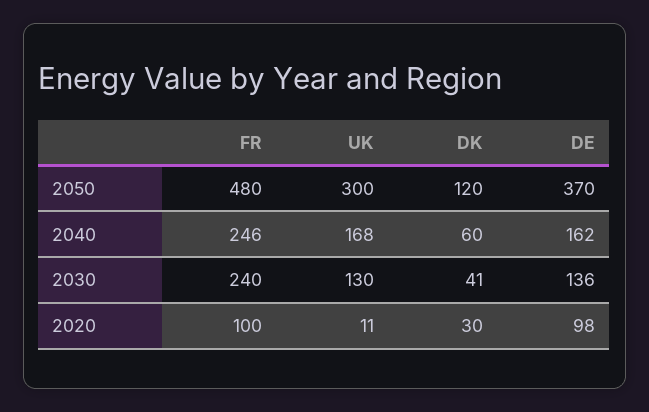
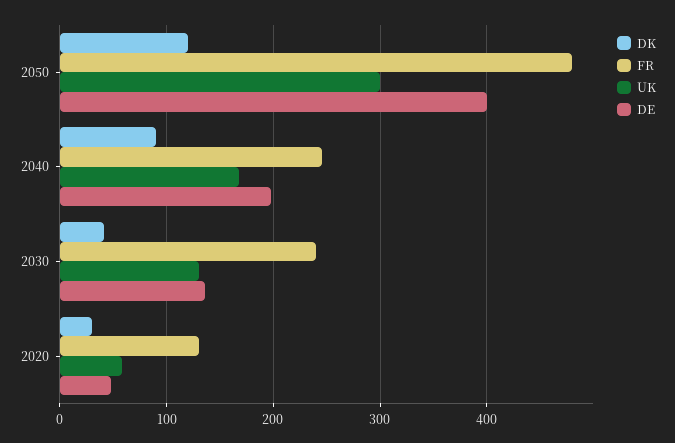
  {
    "FR": {
      "2050": 480,
      "2040": 246,
      "2030": 240,
-     "2020": 100
+     "2020": 130
    },
    "UK": {
      "2050": 300,
      "2040": 168,
      "2030": 130,
-     "2020": 11
+     "2020": 60
    },
    "DK": {
      "2050": 120,
-     "2040": 60,
+     "2040": 90,
      "2030": 41,
      "2020": 30
    },
    "DE": {
-     "2050": 370,
+     "2050": 400,
-     "2040": 162,
+     "2040": 200,
      "2030": 136,
-     "2020": 98
+     "2020": 50
    }
  }

